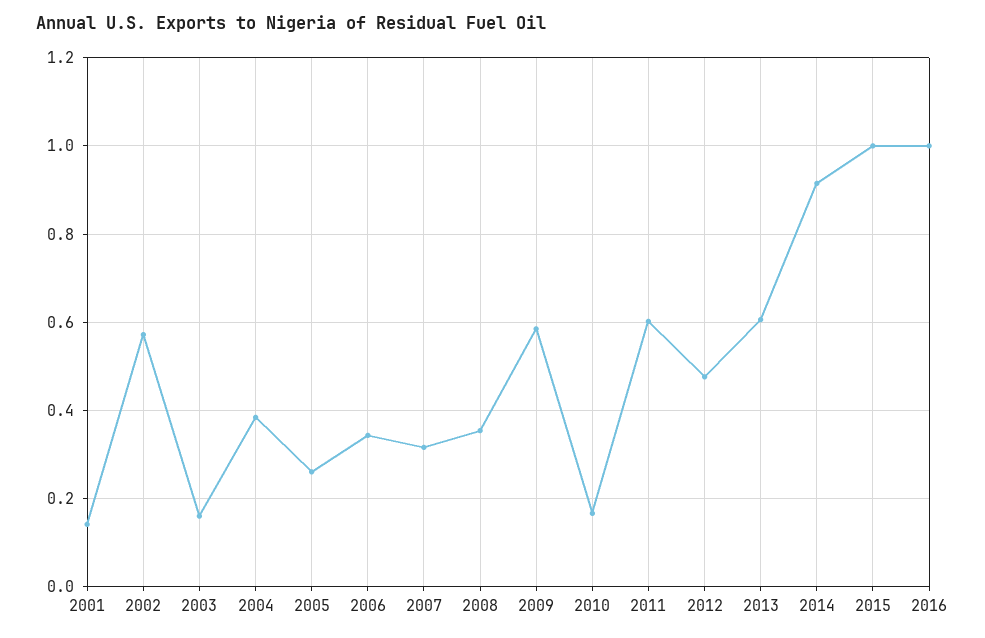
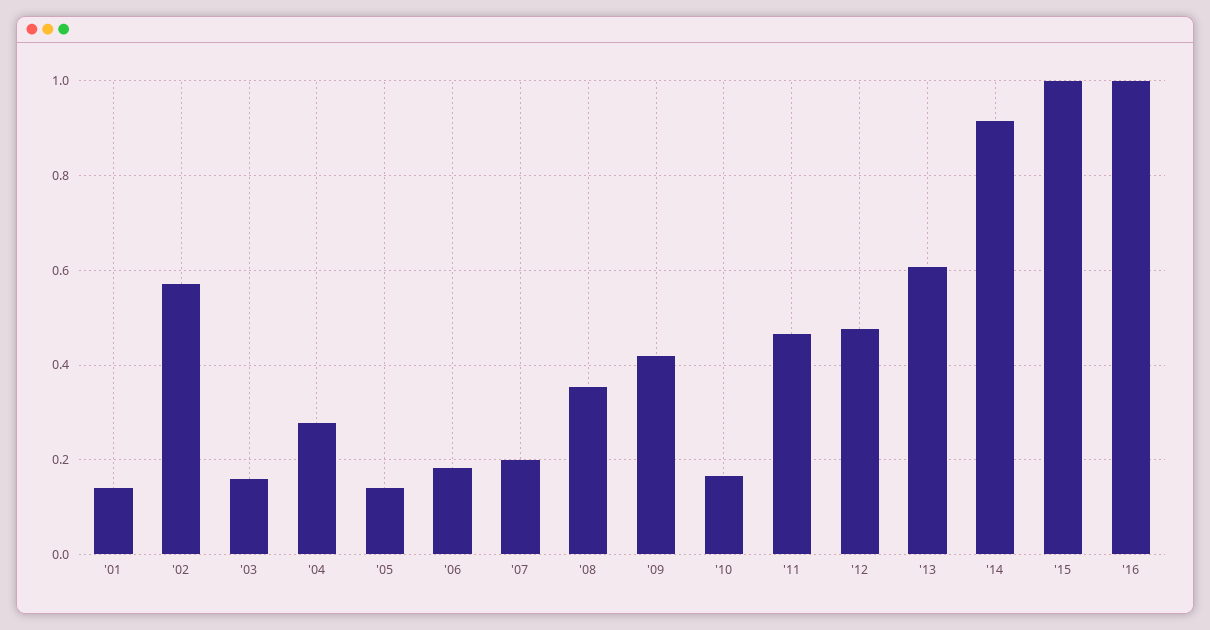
  {
    "2001": 0.14,
    "2002": 0.58,
    "2003": 0.16,
-   "2004": 0.38,
+   "2004": 0.28,
-   "2005": 0.26,
+   "2005": 0.14,
-   "2006": 0.34,
+   "2006": 0.18,
-   "2007": 0.32,
+   "2007": 0.2,
    "2008": 0.36,
-   "2009": 0.58,
+   "2009": 0.42,
    "2010": 0.16,
-   "2011": 0.6,
+   "2011": 0.46,
    "2012": 0.48,
    "2013": 0.6,
    "2014": 0.92,
    "2015": 1,
    "2016": 1
  }

